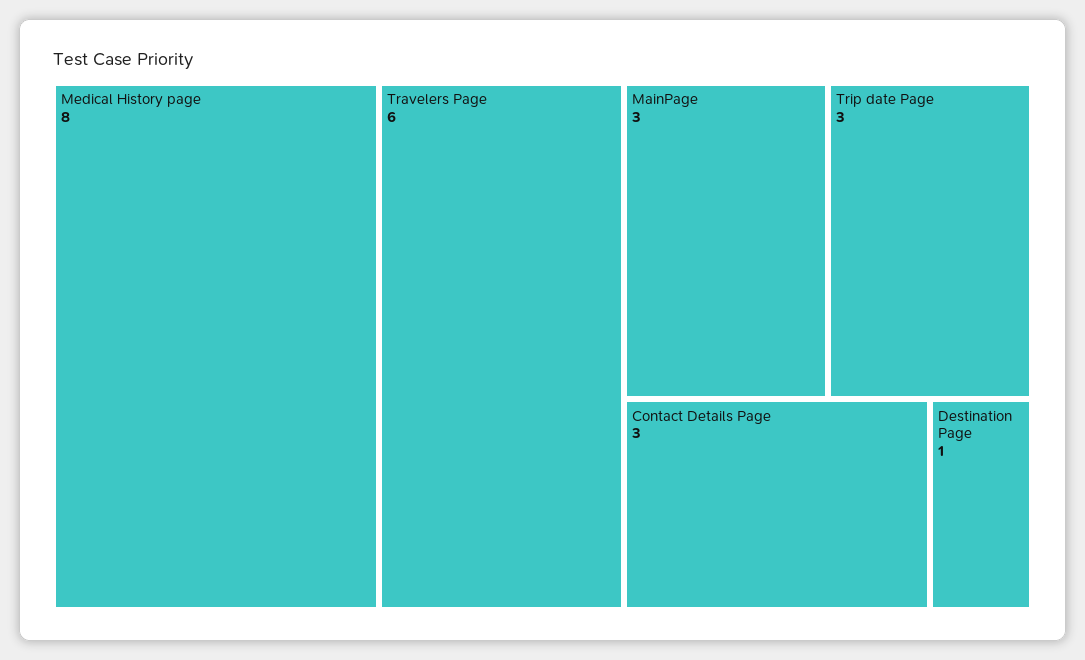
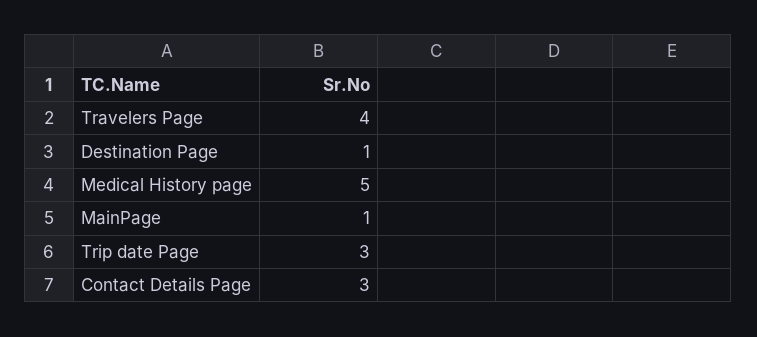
  {
-   "Medical History page": 8,
+   "Medical History page": 5,
-   "Travelers Page": 6,
+   "Travelers Page": 4,
-   "MainPage": 3,
+   "MainPage": 1,
    "Trip date Page": 3,
    "Contact Details Page": 3,
    "Destination Page": 1
  }

